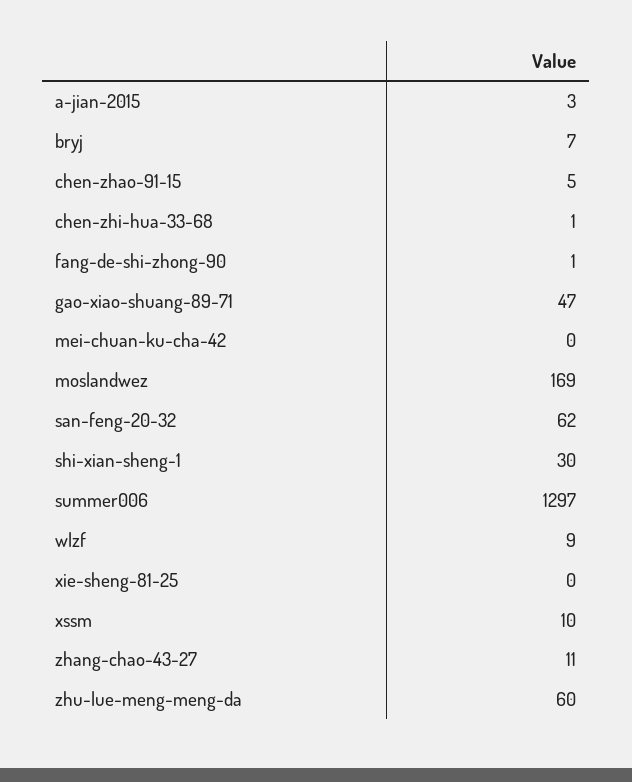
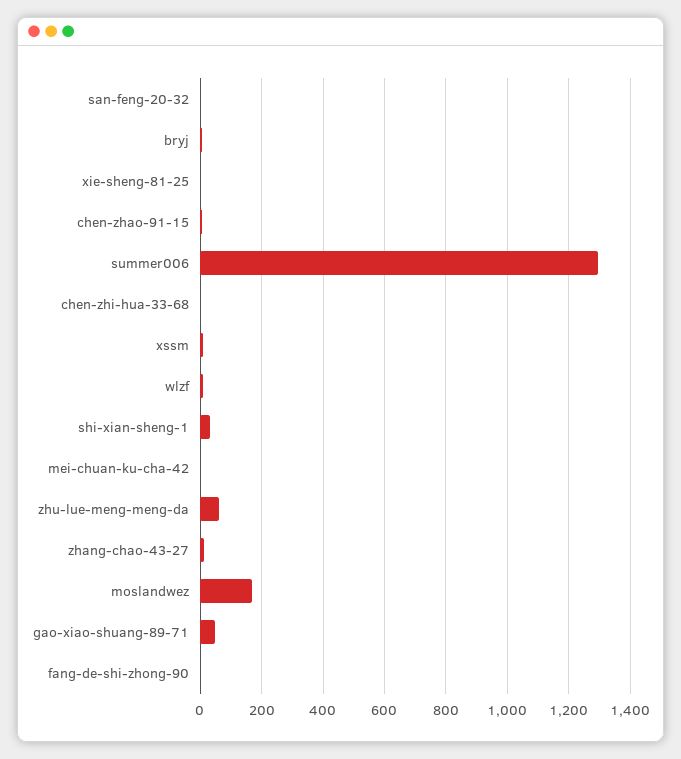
  {
-   "a-jian-2015": 3,
    "bryj": 7,
    "chen-zhao-91-15": 5,
    "chen-zhi-hua-33-68": 1,
    "fang-de-shi-zhong-90": 1,
    "gao-xiao-shuang-89-71": 47,
    "mei-chuan-ku-cha-42": 0,
    "moslandwez": 169,
-   "san-feng-20-32": 62,
+   "san-feng-20-32": 0,
    "shi-xian-sheng-1": 30,
    "summer006": 1297,
    "wlzf": 9,
    "xie-sheng-81-25": 0,
    "xssm": 10,
    "zhang-chao-43-27": 11,
    "zhu-lue-meng-meng-da": 60
  }

